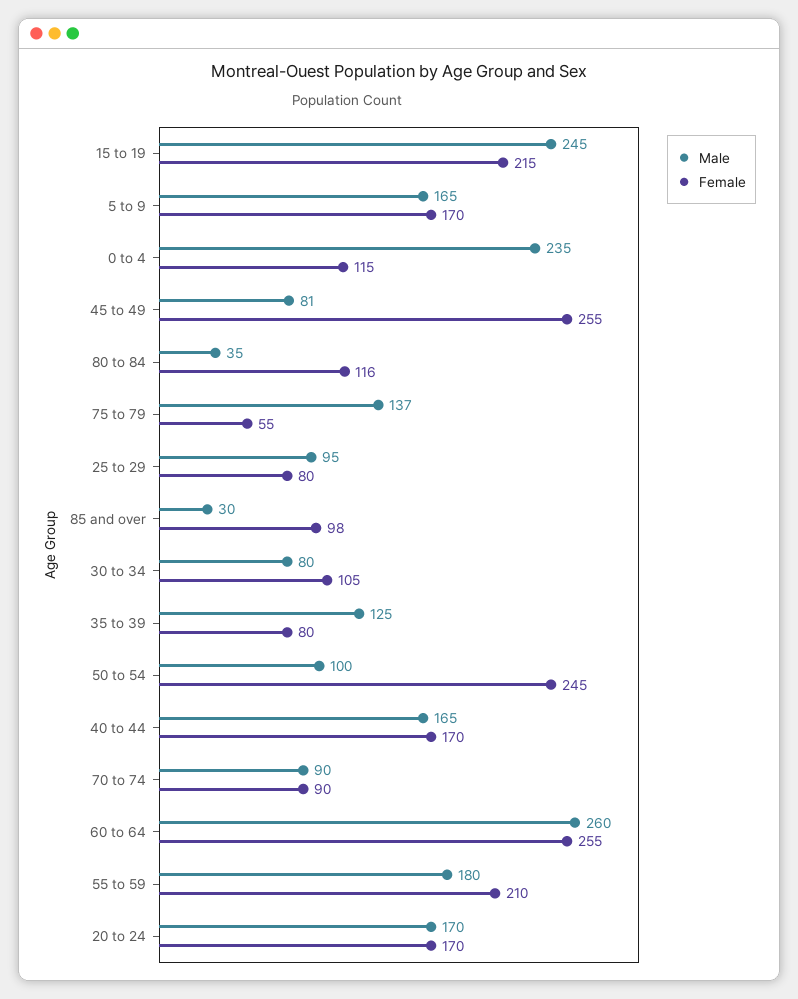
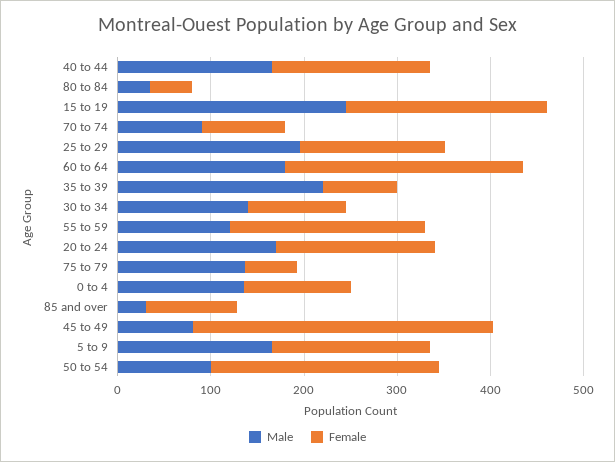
  {
    "Male": {
      "15 to 19": 245,
      "5 to 9": 165,
-     "0 to 4": 235,
+     "0 to 4": 140,
      "45 to 49": 81,
      "80 to 84": 35,
      "75 to 79": 137,
-     "25 to 29": 95,
+     "25 to 29": 200,
      "85 and over": 30,
-     "30 to 34": 80,
+     "30 to 34": 140,
-     "35 to 39": 125,
+     "35 to 39": 220,
      "50 to 54": 100,
      "40 to 44": 165,
      "70 to 74": 90,
-     "60 to 64": 260,
+     "60 to 64": 180,
-     "55 to 59": 180,
+     "55 to 59": 120,
      "20 to 24": 170
    },
    "Female": {
      "15 to 19": 215,
      "5 to 9": 170,
      "0 to 4": 115,
-     "45 to 49": 255,
+     "45 to 49": 320,
-     "80 to 84": 116,
+     "80 to 84": 40,
      "75 to 79": 55,
-     "25 to 29": 80,
+     "25 to 29": 160,
      "85 and over": 98,
      "30 to 34": 105,
      "35 to 39": 80,
      "50 to 54": 245,
      "40 to 44": 170,
      "70 to 74": 90,
      "60 to 64": 255,
      "55 to 59": 210,
      "20 to 24": 170
    }
  }

